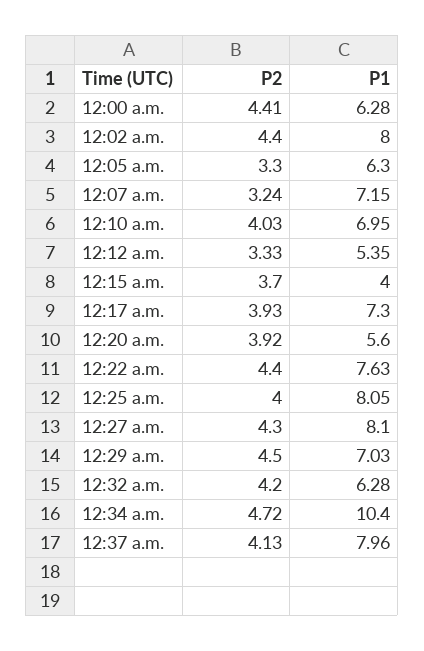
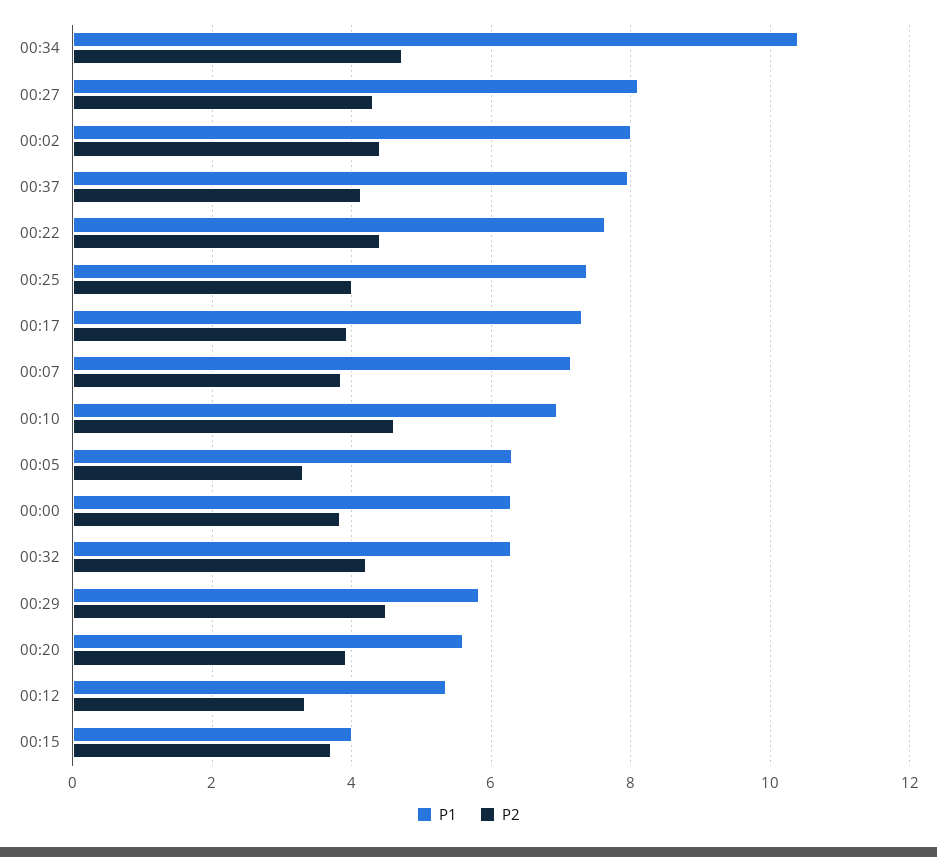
  {
    "P2": {
-     "12:00 a.m.": 4.41,
+     "12:00 a.m.": 3.8,
      "12:02 a.m.": 4.4,
      "12:05 a.m.": 3.3,
-     "12:07 a.m.": 3.24,
+     "12:07 a.m.": 3.8,
-     "12:10 a.m.": 4.03,
+     "12:10 a.m.": 4.6,
      "12:12 a.m.": 3.33,
      "12:15 a.m.": 3.7,
      "12:17 a.m.": 3.93,
      "12:20 a.m.": 3.92,
      "12:22 a.m.": 4.4,
      "12:25 a.m.": 4,
      "12:27 a.m.": 4.3,
      "12:29 a.m.": 4.5,
      "12:32 a.m.": 4.2,
      "12:34 a.m.": 4.72,
      "12:37 a.m.": 4.13
    },
    "P1": {
      "12:00 a.m.": 6.28,
      "12:02 a.m.": 8,
      "12:05 a.m.": 6.3,
      "12:07 a.m.": 7.15,
      "12:10 a.m.": 6.95,
      "12:12 a.m.": 5.35,
      "12:15 a.m.": 4,
      "12:17 a.m.": 7.3,
      "12:20 a.m.": 5.6,
      "12:22 a.m.": 7.63,
-     "12:25 a.m.": 8.05,
+     "12:25 a.m.": 7.4,
      "12:27 a.m.": 8.1,
-     "12:29 a.m.": 7.03,
+     "12:29 a.m.": 5.8,
      "12:32 a.m.": 6.28,
      "12:34 a.m.": 10.4,
      "12:37 a.m.": 7.96
    }
  }

